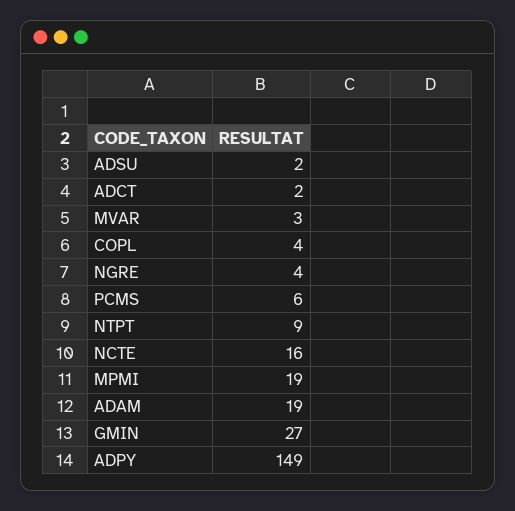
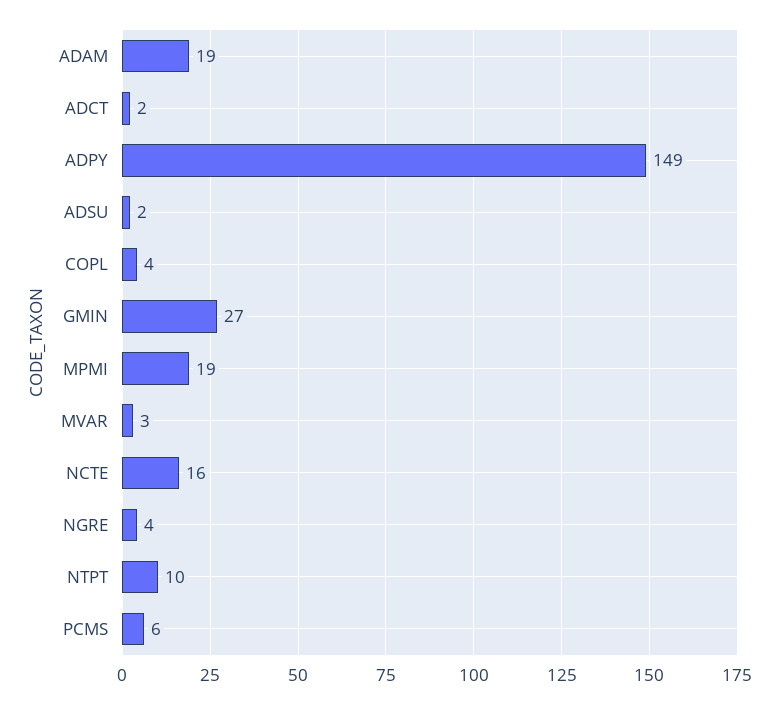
  {
    "ADSU": 2,
    "ADCT": 2,
    "MVAR": 3,
    "COPL": 4,
    "NGRE": 4,
    "PCMS": 6,
-   "NTPT": 9,
+   "NTPT": 10,
    "NCTE": 16,
    "MPMI": 19,
    "ADAM": 19,
    "GMIN": 27,
    "ADPY": 149
  }

